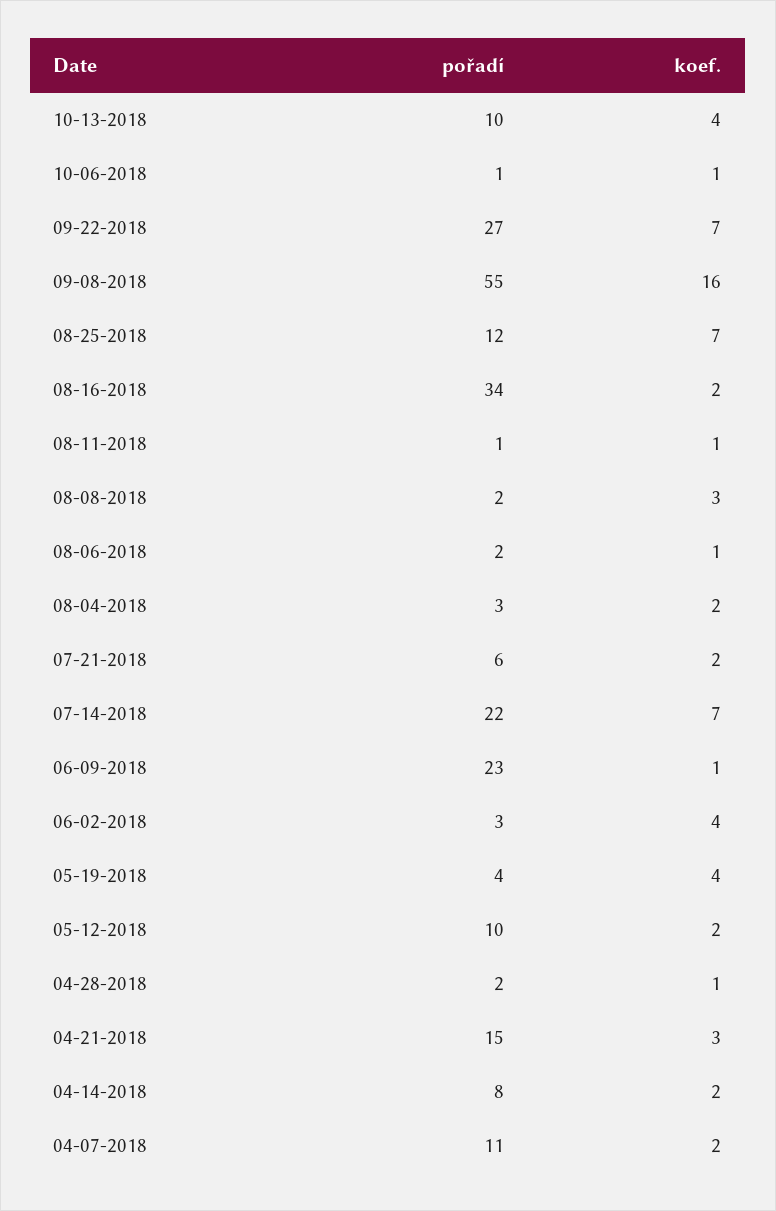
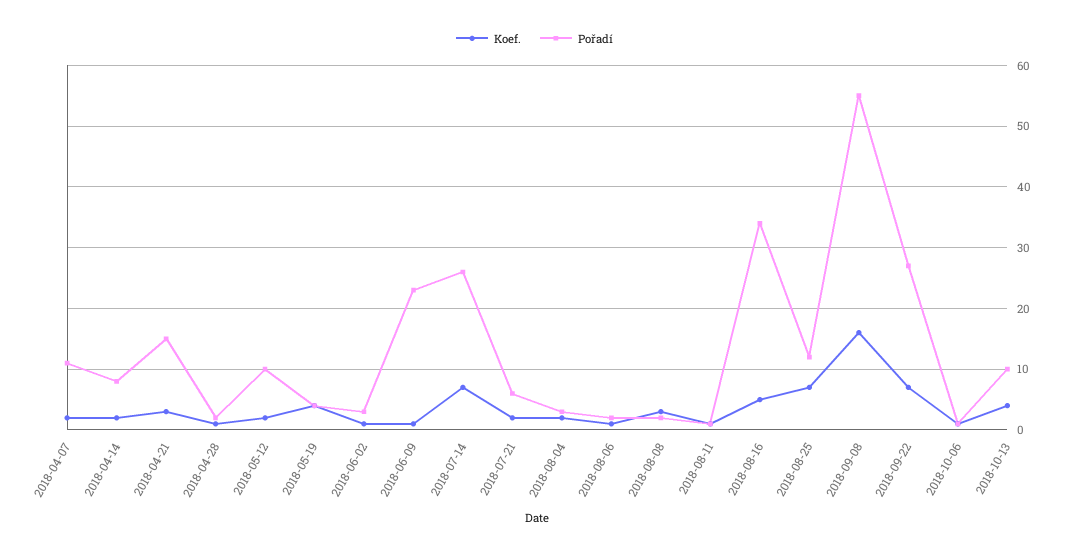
  {
    "pořadí": {
      "10-13-2018": 10,
      "10-06-2018": 1,
      "09-22-2018": 27,
      "09-08-2018": 55,
      "08-25-2018": 12,
      "08-16-2018": 34,
      "08-11-2018": 1,
      "08-08-2018": 2,
      "08-06-2018": 2,
      "08-04-2018": 3,
      "07-21-2018": 6,
-     "07-14-2018": 22,
+     "07-14-2018": 26,
      "06-09-2018": 23,
      "06-02-2018": 3,
      "05-19-2018": 4,
      "05-12-2018": 10,
      "04-28-2018": 2,
      "04-21-2018": 15,
      "04-14-2018": 8,
      "04-07-2018": 11
    },
    "koef.": {
      "10-13-2018": 4,
      "10-06-2018": 1,
      "09-22-2018": 7,
      "09-08-2018": 16,
      "08-25-2018": 7,
-     "08-16-2018": 2,
+     "08-16-2018": 5,
      "08-11-2018": 1,
      "08-08-2018": 3,
      "08-06-2018": 1,
      "08-04-2018": 2,
      "07-21-2018": 2,
      "07-14-2018": 7,
      "06-09-2018": 1,
-     "06-02-2018": 4,
+     "06-02-2018": 1,
      "05-19-2018": 4,
      "05-12-2018": 2,
      "04-28-2018": 1,
      "04-21-2018": 3,
      "04-14-2018": 2,
      "04-07-2018": 2
    }
  }

